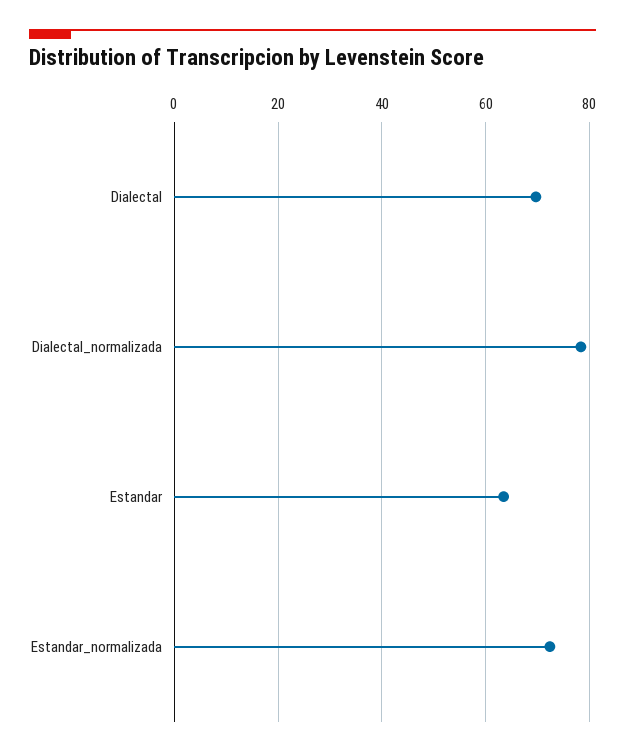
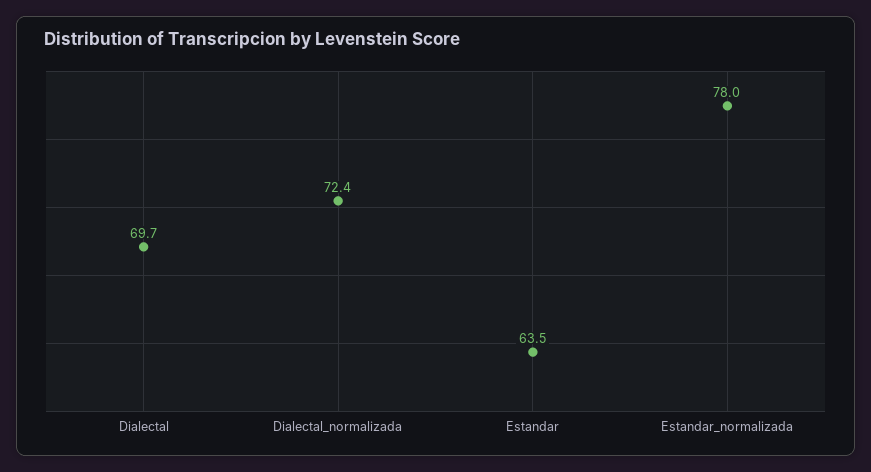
  {
    "Dialectal": 69.7,
-   "Dialectal_normalizada": 78,
+   "Dialectal_normalizada": 72.4,
    "Estandar": 63.5,
-   "Estandar_normalizada": 72
+   "Estandar_normalizada": 78
  }

